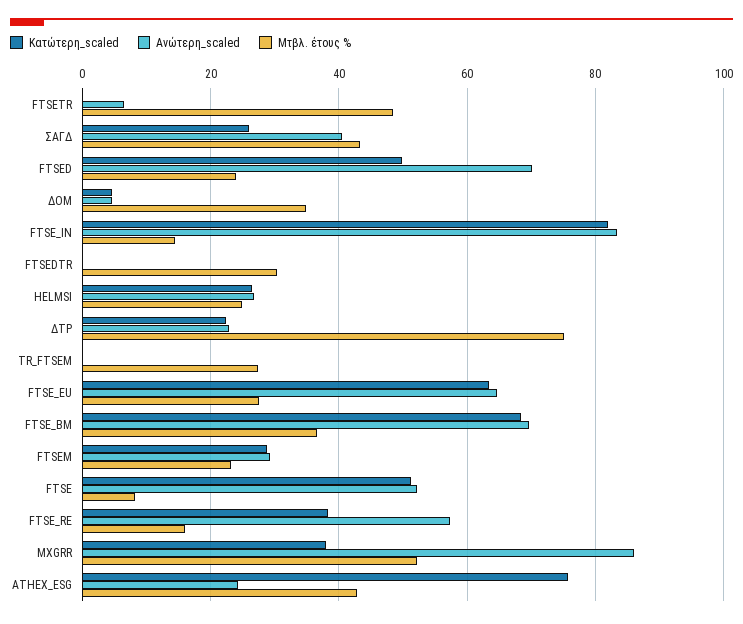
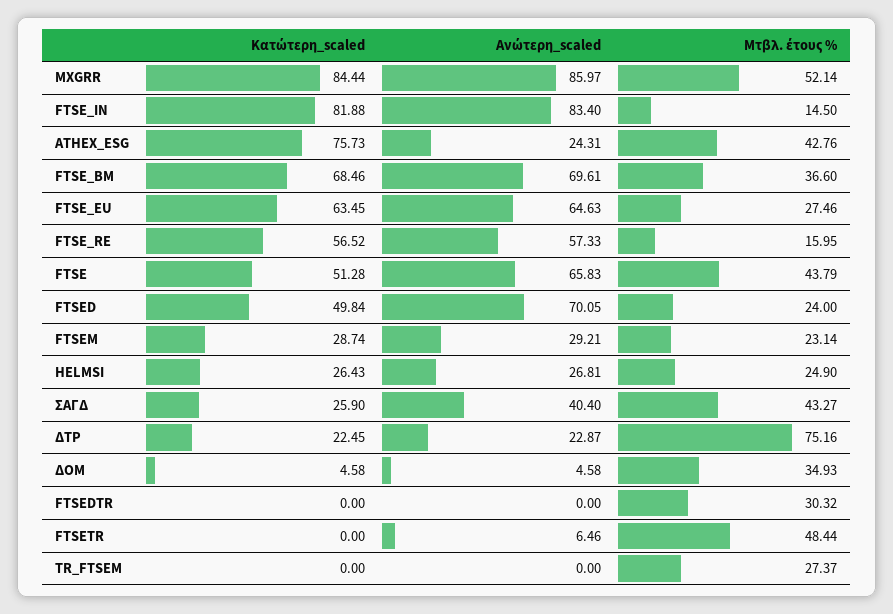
  {
    "Κατώτερη_scaled": {
      "FTSETR": 0,
      "ΣΑΓΔ": 25.9,
      "FTSED": 49.84,
      "ΔΟΜ": 4.58,
      "FTSE_IN": 81.88,
      "FTSEDTR": 0,
      "HELMSI": 26.43,
      "ΔΤΡ": 22.45,
      "TR_FTSEM": 0,
      "FTSE_EU": 63.45,
      "FTSE_BM": 68.46,
      "FTSEM": 28.74,
      "FTSE": 51.28,
-     "FTSE_RE": 38,
+     "FTSE_RE": 56.52,
-     "MXGRR": 38,
+     "MXGRR": 84.44,
      "ATHEX_ESG": 75.73
    },
    "Ανώτερη_scaled": {
      "FTSETR": 6.46,
      "ΣΑΓΔ": 40.4,
      "FTSED": 70.05,
      "ΔΟΜ": 4.58,
      "FTSE_IN": 83.4,
      "FTSEDTR": 0,
      "HELMSI": 26.81,
      "ΔΤΡ": 22.87,
      "TR_FTSEM": 0,
      "FTSE_EU": 64.63,
      "FTSE_BM": 69.61,
      "FTSEM": 29.21,
-     "FTSE": 52,
+     "FTSE": 65.83,
      "FTSE_RE": 57.33,
      "MXGRR": 85.97,
      "ATHEX_ESG": 24.31
    },
    "Μτβλ. έτους %": {
      "FTSETR": 48.44,
      "ΣΑΓΔ": 43.27,
      "FTSED": 24,
      "ΔΟΜ": 34.93,
      "FTSE_IN": 14.5,
      "FTSEDTR": 30.32,
      "HELMSI": 24.9,
      "ΔΤΡ": 75.16,
      "TR_FTSEM": 27.37,
      "FTSE_EU": 27.46,
      "FTSE_BM": 36.6,
      "FTSEM": 23.14,
-     "FTSE": 8,
+     "FTSE": 43.79,
      "FTSE_RE": 15.95,
      "MXGRR": 52.14,
      "ATHEX_ESG": 42.76
    }
  }

